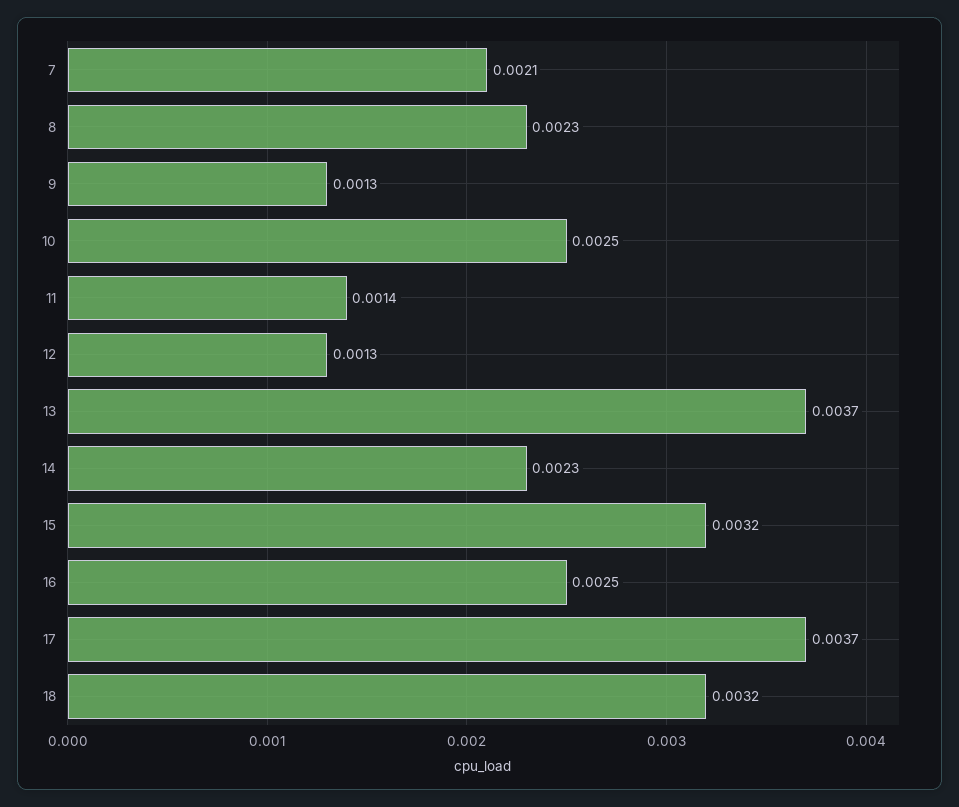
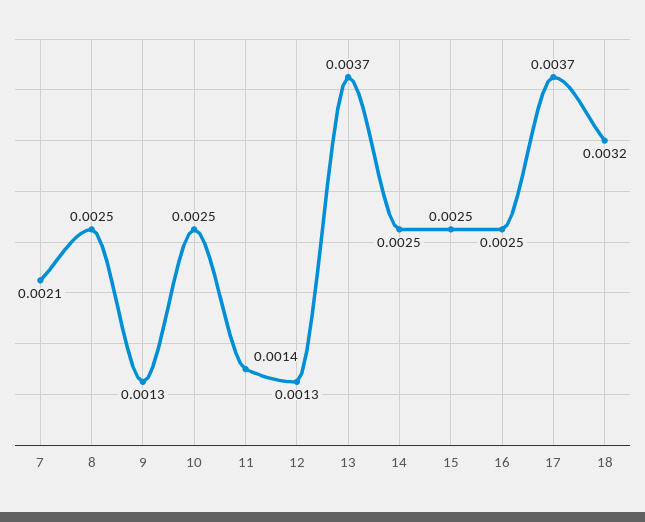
  {
    "7": 0.0021,
-   "8": 0.0023,
+   "8": 0.0025,
    "9": 0.0013,
    "10": 0.0025,
    "11": 0.0014,
    "12": 0.0013,
    "13": 0.0037,
-   "14": 0.0023,
+   "14": 0.0025,
-   "15": 0.0032,
+   "15": 0.0025,
    "16": 0.0025,
    "17": 0.0037,
    "18": 0.0032
  }

